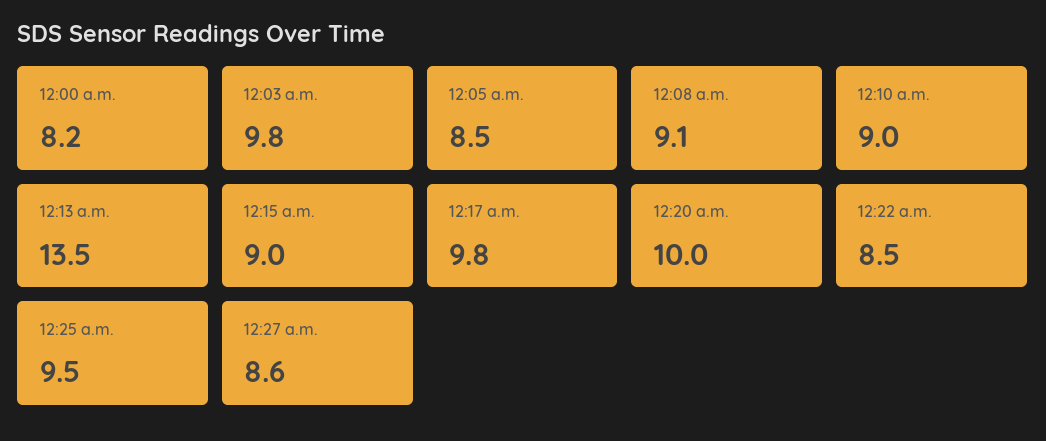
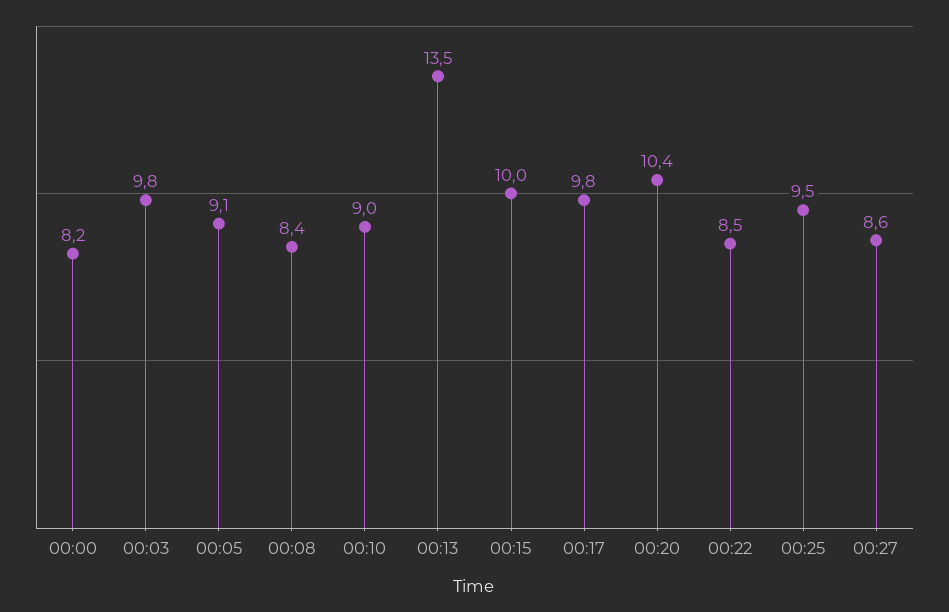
  {
    "12:00 a.m.": 8.2,
    "12:03 a.m.": 9.8,
-   "12:05 a.m.": 8.5,
+   "12:05 a.m.": 9.1,
-   "12:08 a.m.": 9.1,
+   "12:08 a.m.": 8.4,
    "12:10 a.m.": 9,
    "12:13 a.m.": 13.5,
-   "12:15 a.m.": 9,
+   "12:15 a.m.": 10,
    "12:17 a.m.": 9.8,
-   "12:20 a.m.": 10,
+   "12:20 a.m.": 10.4,
    "12:22 a.m.": 8.5,
    "12:25 a.m.": 9.5,
    "12:27 a.m.": 8.6
  }

